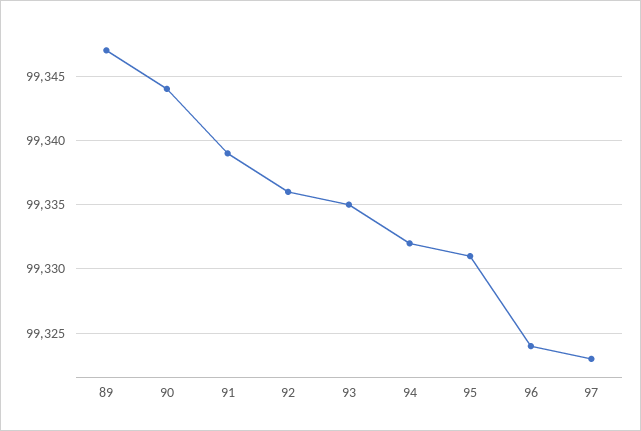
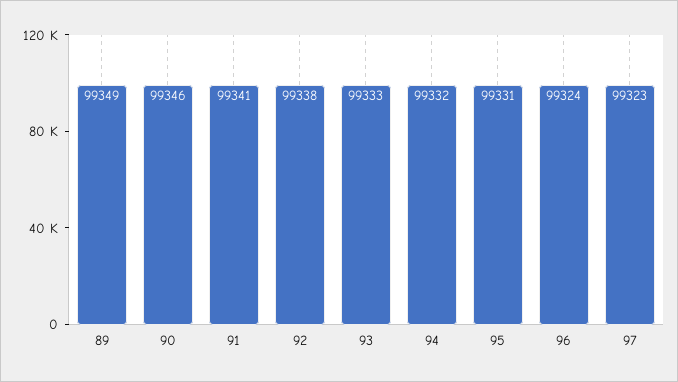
  {
-   "89": 99347,
+   "89": 99349,
-   "90": 99344,
+   "90": 99346,
-   "91": 99339,
+   "91": 99341,
-   "92": 99336,
+   "92": 99338,
-   "93": 99335,
+   "93": 99333,
    "94": 99332,
    "95": 99331,
    "96": 99324,
    "97": 99323
  }

